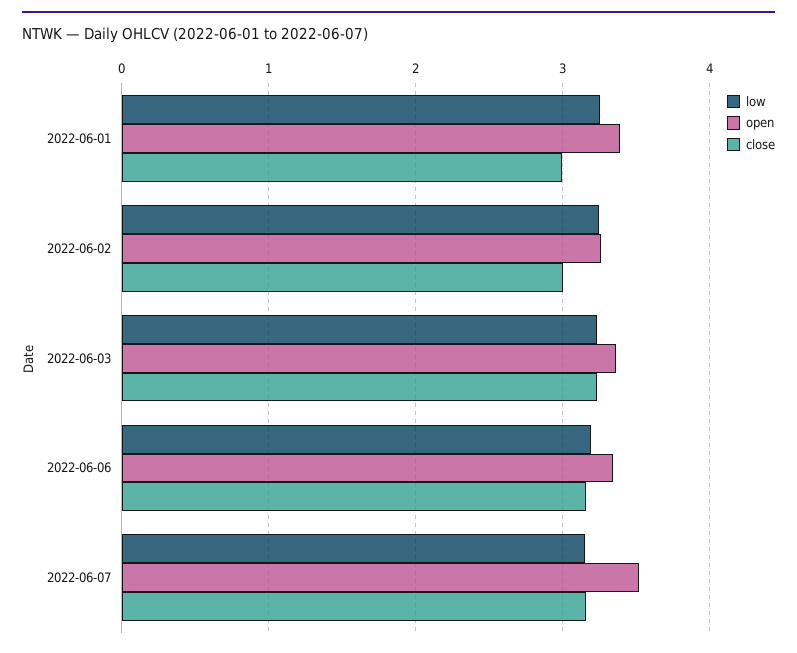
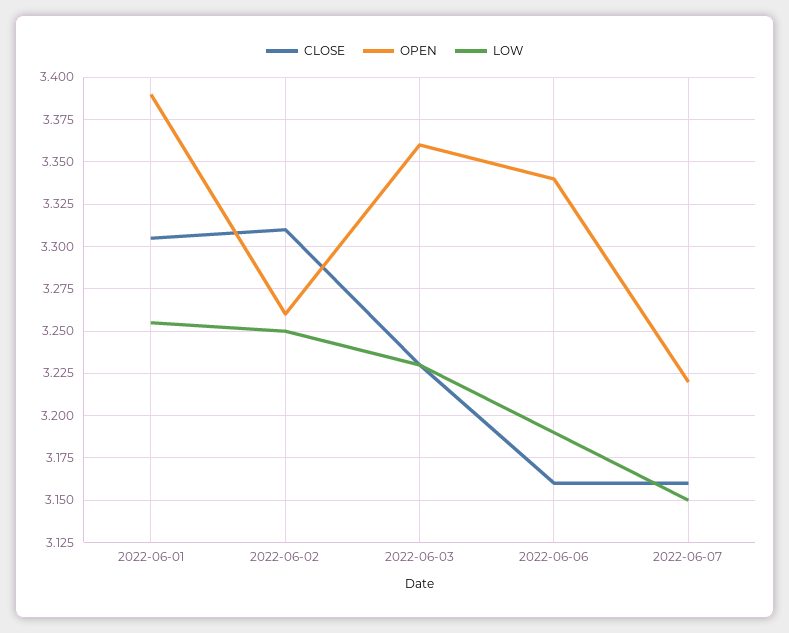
  {
    "low": {
      "2022-06-01": 3.255,
      "2022-06-02": 3.25,
      "2022-06-03": 3.23,
      "2022-06-06": 3.19,
      "2022-06-07": 3.15
    },
    "open": {
      "2022-06-01": 3.39,
      "2022-06-02": 3.26,
      "2022-06-03": 3.36,
      "2022-06-06": 3.34,
-     "2022-06-07": 3.5
+     "2022-06-07": 3.22
    },
    "close": {
-     "2022-06-01": 3,
+     "2022-06-01": 3.305,
-     "2022-06-02": 3,
+     "2022-06-02": 3.31,
      "2022-06-03": 3.23,
      "2022-06-06": 3.16,
      "2022-06-07": 3.16
    }
  }

